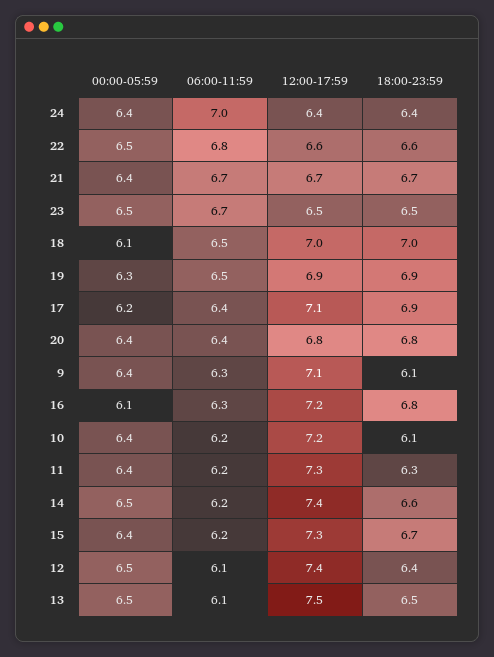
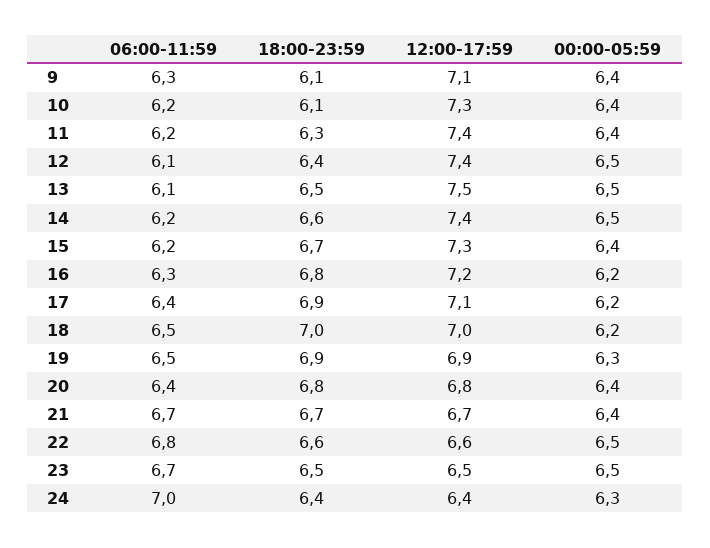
  {
    "00:00-05:59": {
-     "24": 6.4,
+     "24": 6.3,
      "22": 6.5,
      "21": 6.4,
      "23": 6.5,
-     "18": 6.1,
+     "18": 6.2,
      "19": 6.3,
      "17": 6.2,
      "20": 6.4,
      "9": 6.4,
-     "16": 6.1,
+     "16": 6.2,
      "10": 6.4,
      "11": 6.4,
      "14": 6.5,
      "15": 6.4,
      "12": 6.5,
      "13": 6.5
    },
    "06:00-11:59": {
      "24": 7,
      "22": 6.8,
      "21": 6.7,
      "23": 6.7,
      "18": 6.5,
      "19": 6.5,
      "17": 6.4,
      "20": 6.4,
      "9": 6.3,
      "16": 6.3,
      "10": 6.2,
      "11": 6.2,
      "14": 6.2,
      "15": 6.2,
      "12": 6.1,
      "13": 6.1
    },
    "12:00-17:59": {
      "24": 6.4,
      "22": 6.6,
      "21": 6.7,
      "23": 6.5,
      "18": 7,
      "19": 6.9,
      "17": 7.1,
      "20": 6.8,
      "9": 7.1,
      "16": 7.2,
-     "10": 7.2,
+     "10": 7.3,
-     "11": 7.3,
+     "11": 7.4,
      "14": 7.4,
      "15": 7.3,
      "12": 7.4,
      "13": 7.5
    },
    "18:00-23:59": {
      "24": 6.4,
      "22": 6.6,
      "21": 6.7,
      "23": 6.5,
      "18": 7,
      "19": 6.9,
      "17": 6.9,
      "20": 6.8,
      "9": 6.1,
      "16": 6.8,
      "10": 6.1,
      "11": 6.3,
      "14": 6.6,
      "15": 6.7,
      "12": 6.4,
      "13": 6.5
    }
  }

